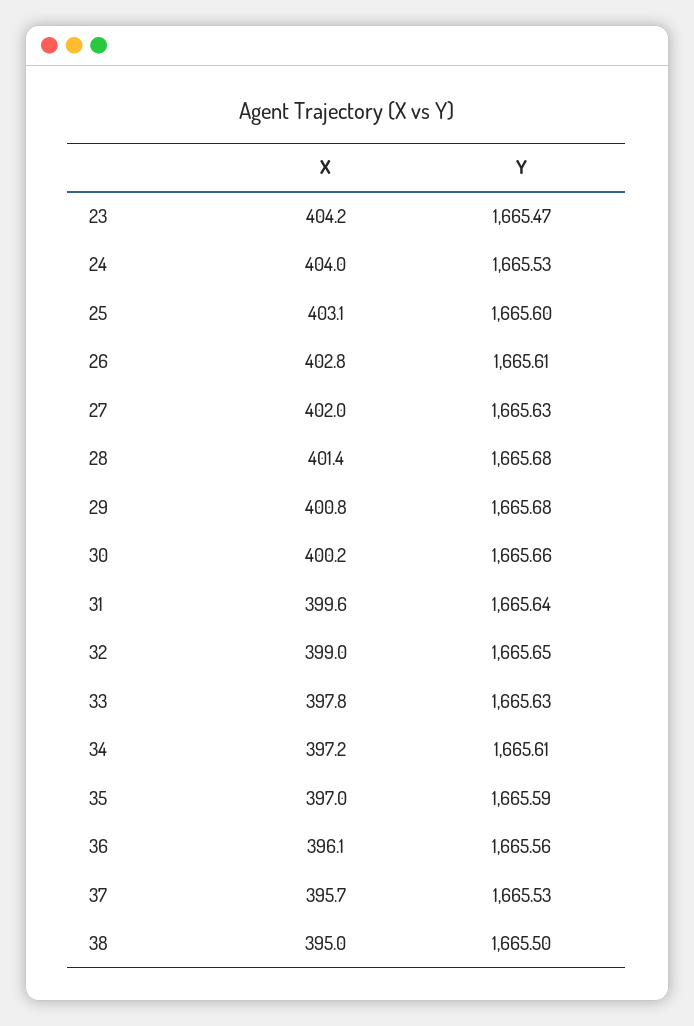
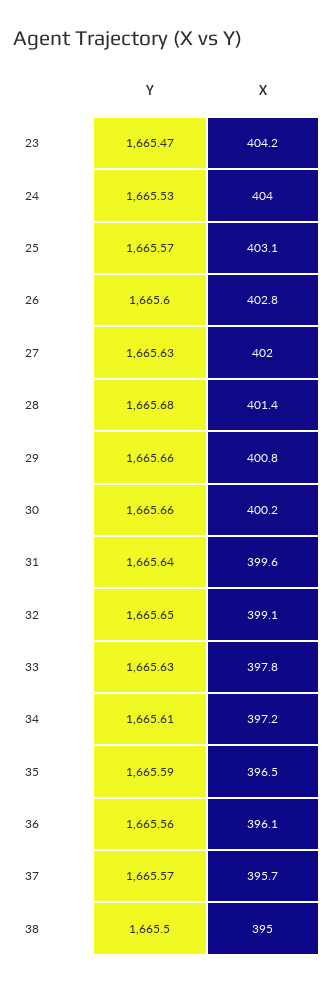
  {
    "X": {
      "23": 404.2,
      "24": 404,
      "25": 403.1,
      "26": 402.8,
      "27": 402,
      "28": 401.4,
      "29": 400.8,
      "30": 400.2,
      "31": 399.6,
-     "32": 399,
+     "32": 399.1,
      "33": 397.8,
      "34": 397.2,
-     "35": 397,
+     "35": 396.5,
      "36": 396.1,
      "37": 395.7,
      "38": 395
    },
    "Y": {
      "23": 1665.47,
      "24": 1665.53,
-     "25": 1665.6,
+     "25": 1665.57,
-     "26": 1665.61,
+     "26": 1665.6,
      "27": 1665.63,
      "28": 1665.68,
-     "29": 1665.68,
+     "29": 1665.66,
      "30": 1665.66,
      "31": 1665.64,
      "32": 1665.65,
      "33": 1665.63,
      "34": 1665.61,
      "35": 1665.59,
      "36": 1665.56,
-     "37": 1665.53,
+     "37": 1665.57,
      "38": 1665.5
    }
  }

